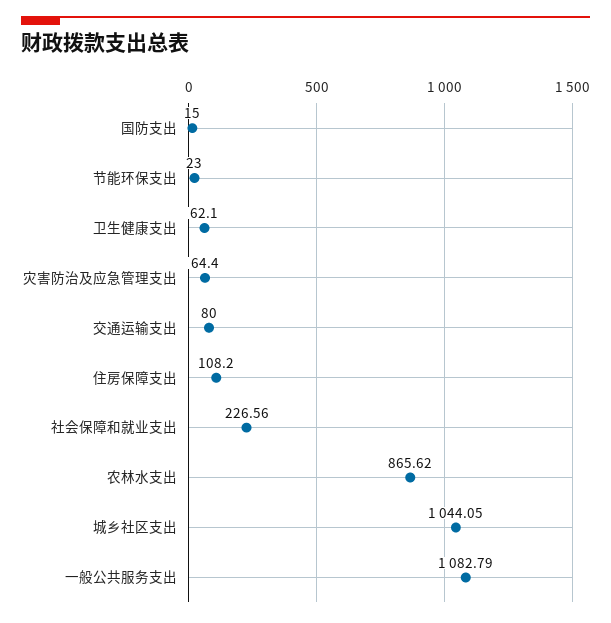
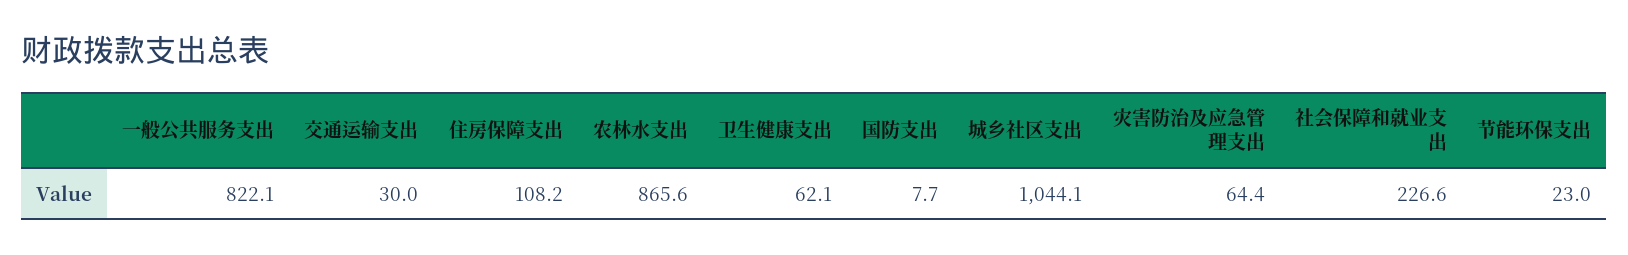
  {
-   "国防支出": 15,
+   "国防支出": 7.7,
    "节能环保支出": 23,
    "卫生健康支出": 62.1,
    "灾害防治及应急管理支出": 64.4,
-   "交通运输支出": 80,
+   "交通运输支出": 30,
    "住房保障支出": 108.2,
    "社会保障和就业支出": 226.56,
    "农林水支出": 865.62,
    "城乡社区支出": 1044.05,
-   "一般公共服务支出": 1082.79
+   "一般公共服务支出": 822.1
  }

